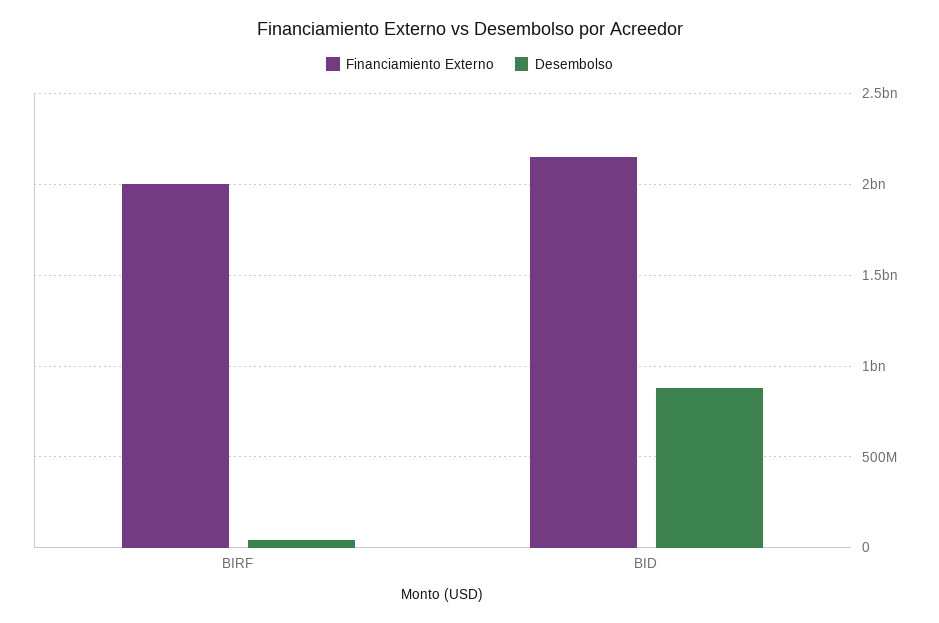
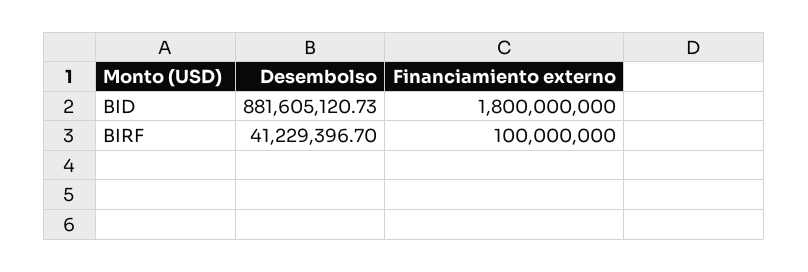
  {
    "Financiamiento Externo": {
-     "BIRF": 2000000000,
+     "BIRF": 100000000,
-     "BID": 2150000000
+     "BID": 1800000000
    },
    "Desembolso": {
      "BIRF": 41229396.7,
      "BID": 881605120.73
    }
  }

